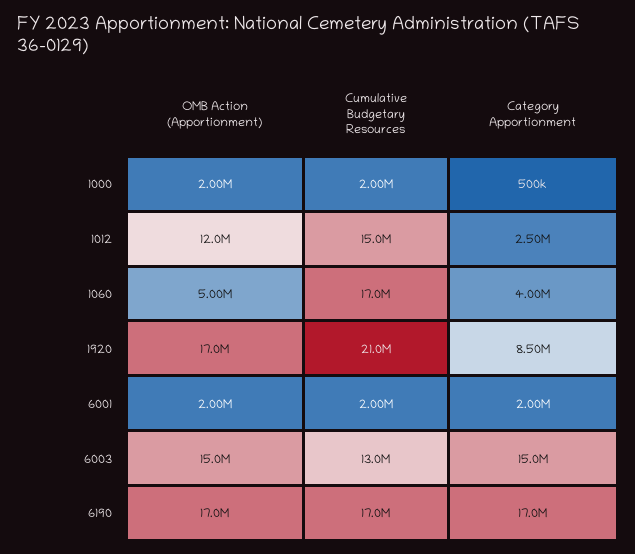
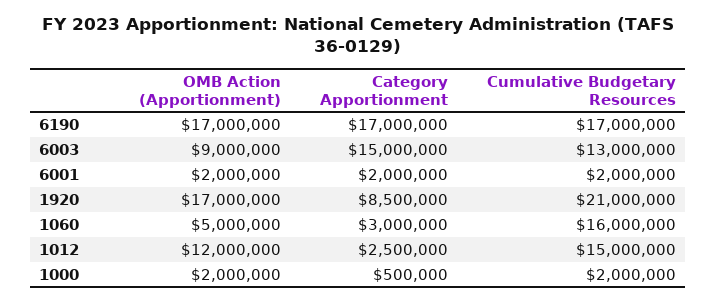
  {
    "OMB Action (Apportionment)": {
      "1000": 2000000,
      "1012": 12000000,
      "1060": 5000000,
      "1920": 17000000,
      "6001": 2000000,
-     "6003": 15000000,
+     "6003": 9000000,
      "6190": 17000000
    },
    "Cumulative Budgetary Resources": {
      "1000": 2000000,
      "1012": 15000000,
-     "1060": 17000000,
+     "1060": 16000000,
      "1920": 21000000,
      "6001": 2000000,
      "6003": 13000000,
      "6190": 17000000
    },
    "Category Apportionment": {
      "1000": 500000,
      "1012": 2500000,
-     "1060": 4000000,
+     "1060": 3000000,
      "1920": 8500000,
      "6001": 2000000,
      "6003": 15000000,
      "6190": 17000000
    }
  }

